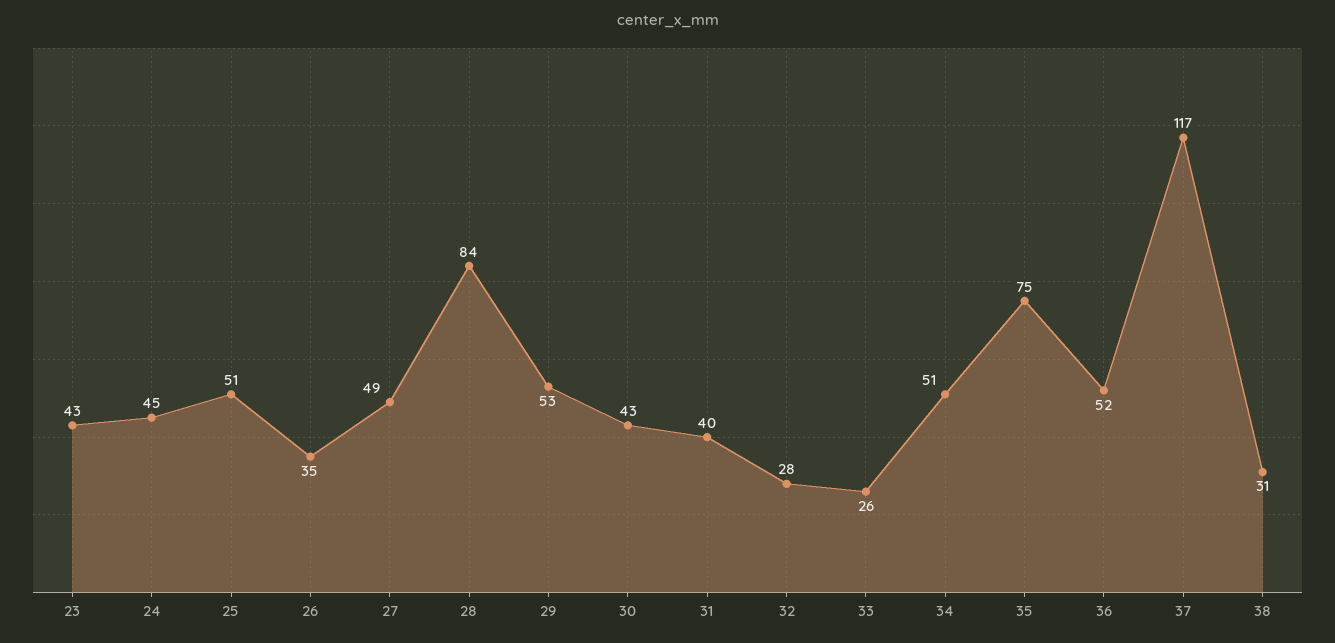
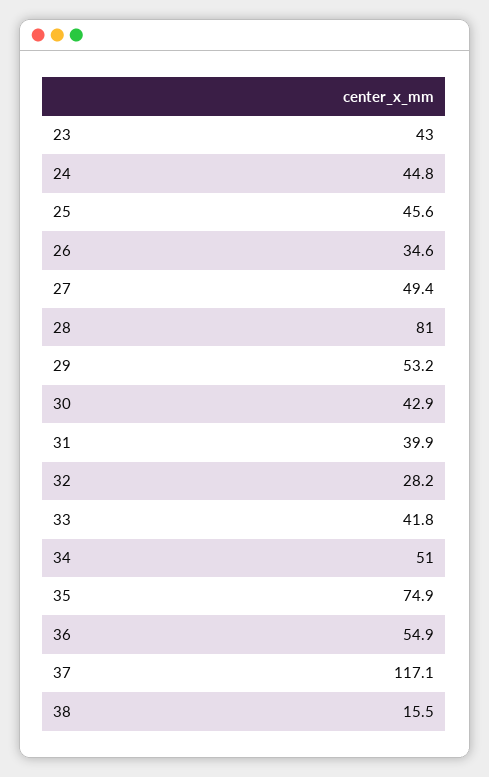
  {
    "23": 43,
    "24": 44.8,
-   "25": 51,
+   "25": 45.6,
    "26": 34.6,
    "27": 49.4,
-   "28": 84,
+   "28": 81,
    "29": 53.2,
    "30": 42.9,
    "31": 39.9,
    "32": 28.2,
-   "33": 26,
+   "33": 41.8,
    "34": 51,
    "35": 74.9,
-   "36": 52,
+   "36": 54.9,
    "37": 117.1,
-   "38": 31
+   "38": 15.5
  }

